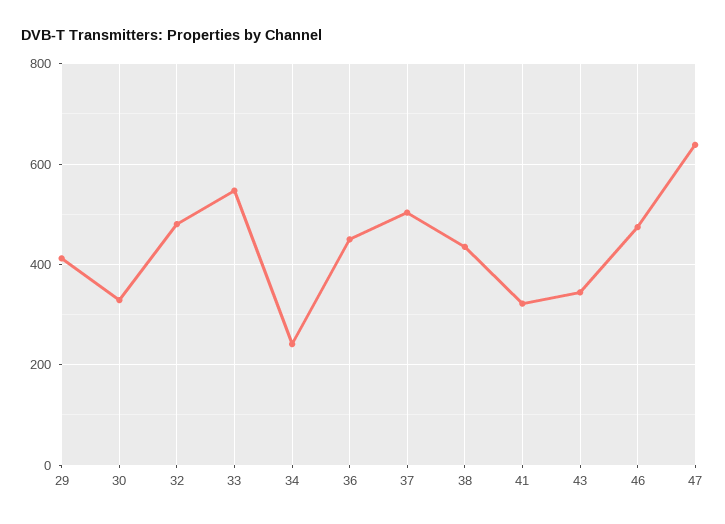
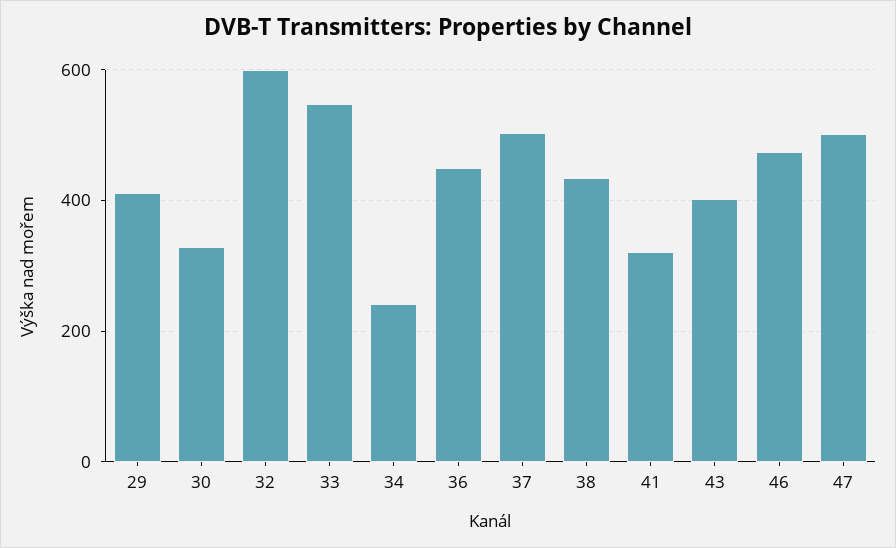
  {
    "29": 420,
    "30": 320,
-   "32": 480,
+   "32": 600,
    "33": 540,
    "34": 240,
    "36": 460,
    "37": 500,
    "38": 440,
    "41": 320,
-   "43": 340,
+   "43": 400,
    "46": 480,
-   "47": 640
+   "47": 500
  }

